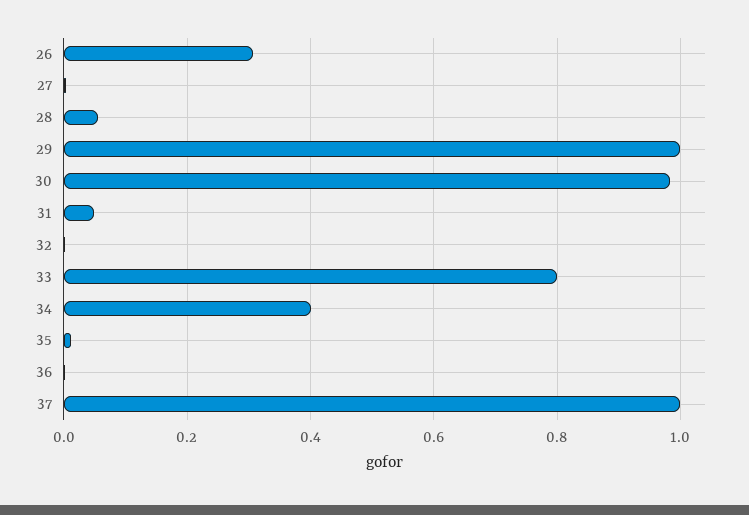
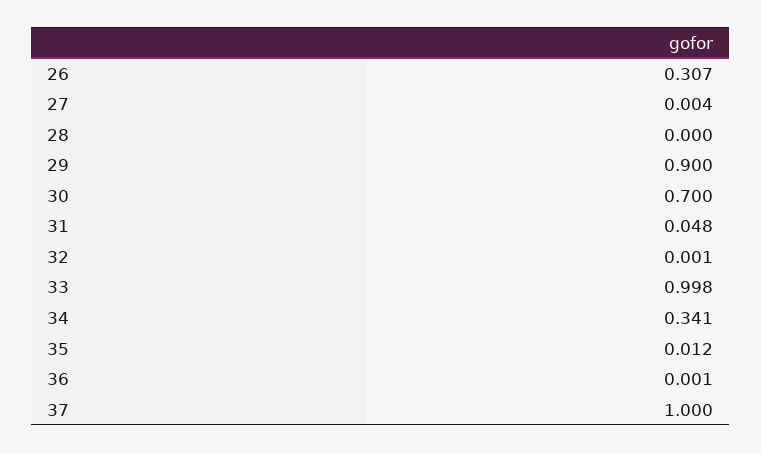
  {
    "26": 0.307,
    "27": 0.004,
-   "28": 0.06,
+   "28": 0,
-   "29": 1,
+   "29": 0.9,
-   "30": 0.98,
+   "30": 0.7,
    "31": 0.048,
    "32": 0.001,
-   "33": 0.8,
+   "33": 0.998,
-   "34": 0.4,
+   "34": 0.341,
    "35": 0.012,
    "36": 0.001,
    "37": 1
  }

